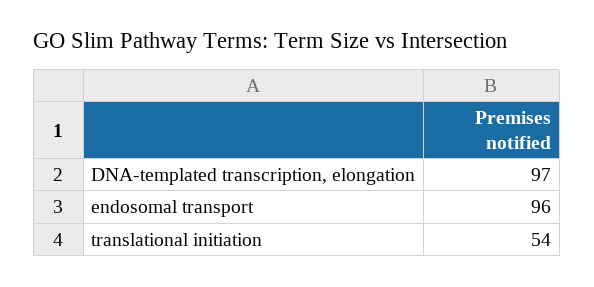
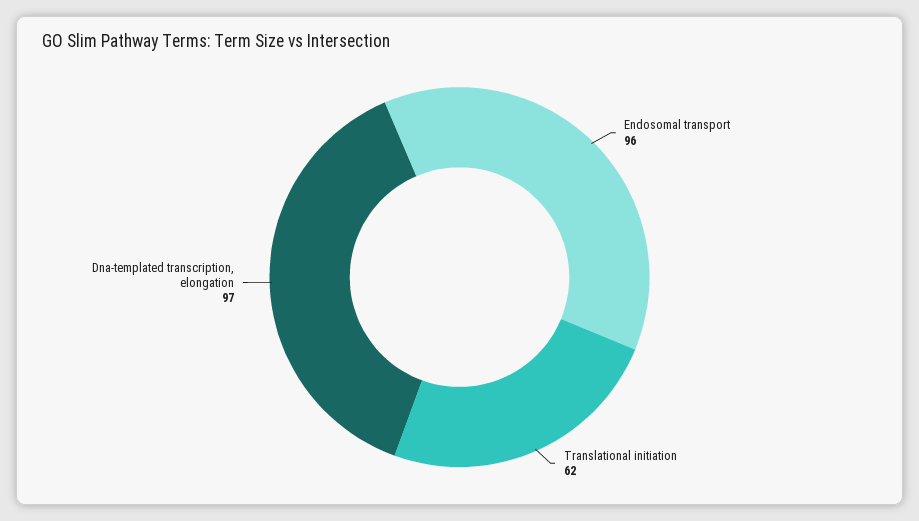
  {
    "DNA-templated transcription, elongation": 97,
    "endosomal transport": 96,
-   "translational initiation": 54
+   "translational initiation": 62
  }

